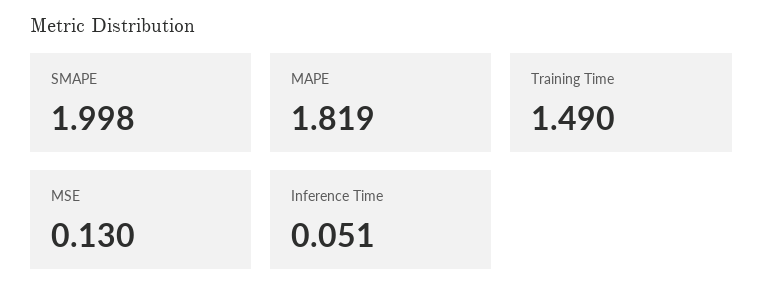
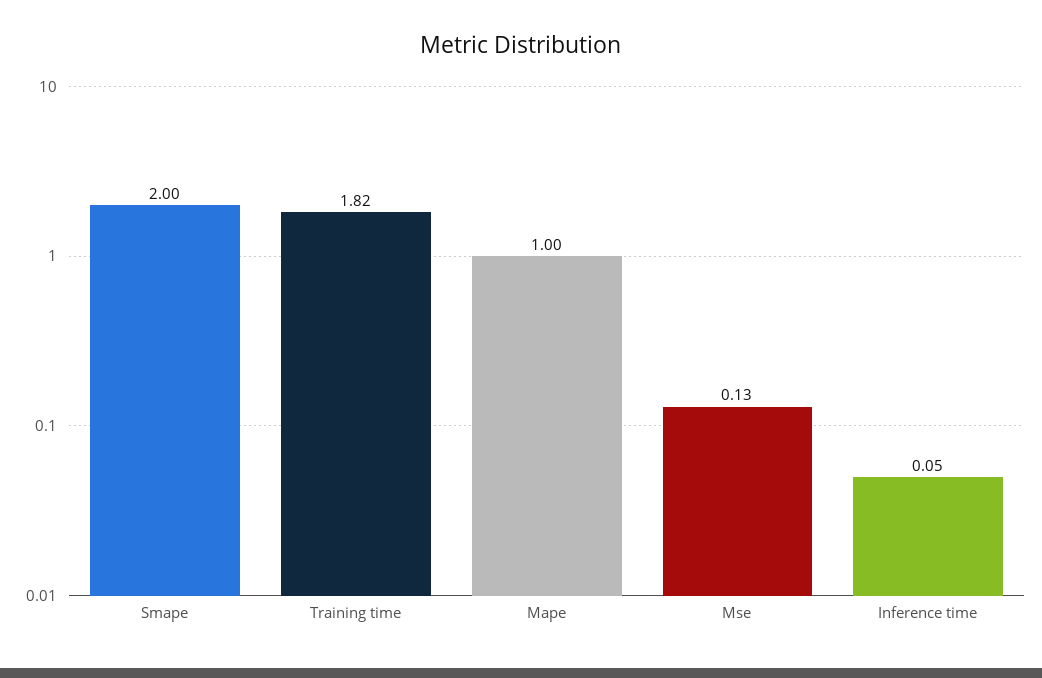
  {
    "SMAPE": 1.998,
-   "MAPE": 1.819,
+   "MAPE": 1,
-   "Training Time": 1.49,
+   "Training Time": 1.82,
    "MSE": 0.13,
    "Inference Time": 0.051
  }

